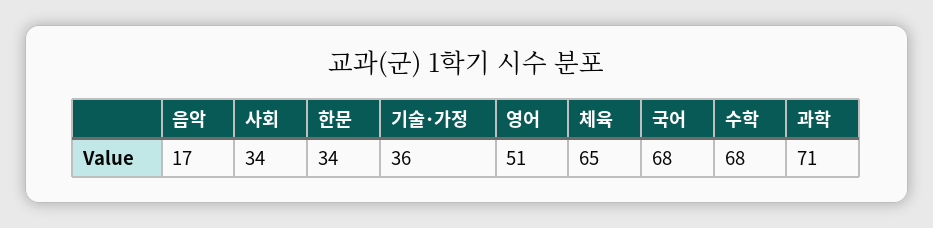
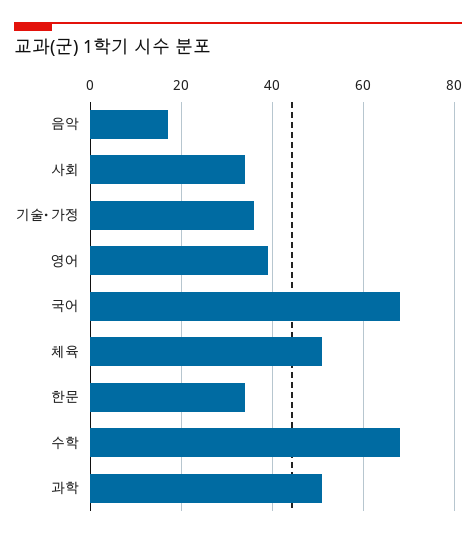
  {
    "음악": 17,
    "사회": 34,
    "한문": 34,
    "기술･가정": 36,
-   "영어": 51,
+   "영어": 40,
-   "체육": 65,
+   "체육": 50,
    "국어": 68,
    "수학": 68,
-   "과학": 71
+   "과학": 50
  }

